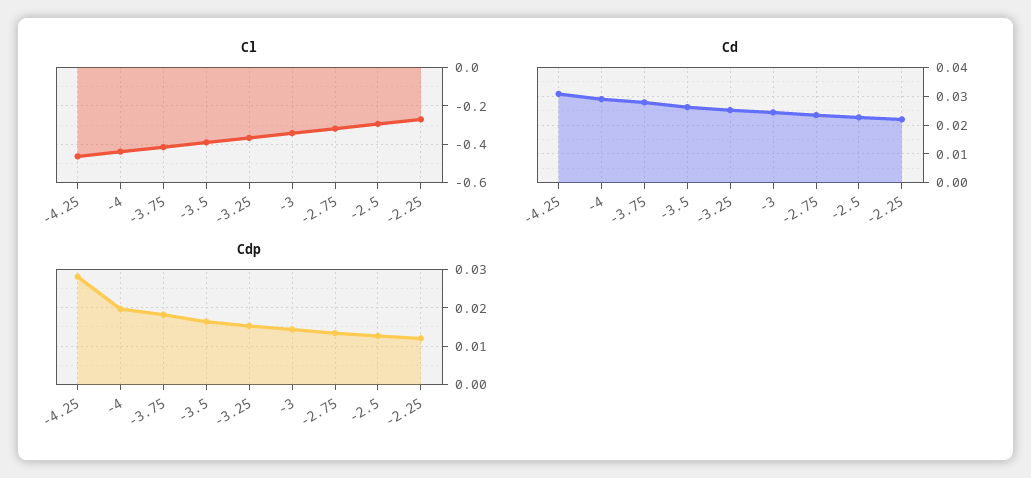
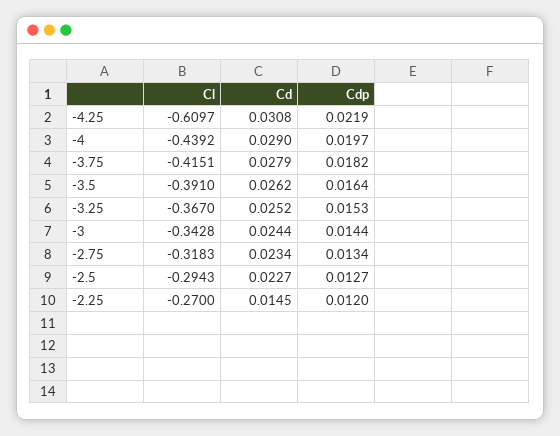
  {
    "Cl": {
-     "-4.25": -0.45,
+     "-4.25": -0.6097,
      "-4": -0.4392,
      "-3.75": -0.4151,
      "-3.5": -0.391,
      "-3.25": -0.367,
      "-3": -0.3428,
      "-2.75": -0.3183,
      "-2.5": -0.2943,
      "-2.25": -0.27
    },
    "Cd": {
      "-4.25": 0.0308,
      "-4": 0.029,
      "-3.75": 0.0279,
      "-3.5": 0.0262,
      "-3.25": 0.0252,
      "-3": 0.0244,
      "-2.75": 0.0234,
      "-2.5": 0.0227,
-     "-2.25": 0.0225
+     "-2.25": 0.0145
    },
    "Cdp": {
-     "-4.25": 0.028,
+     "-4.25": 0.0219,
      "-4": 0.0197,
      "-3.75": 0.0182,
      "-3.5": 0.0164,
      "-3.25": 0.0153,
      "-3": 0.0144,
      "-2.75": 0.0134,
      "-2.5": 0.0127,
      "-2.25": 0.012
    }
  }

